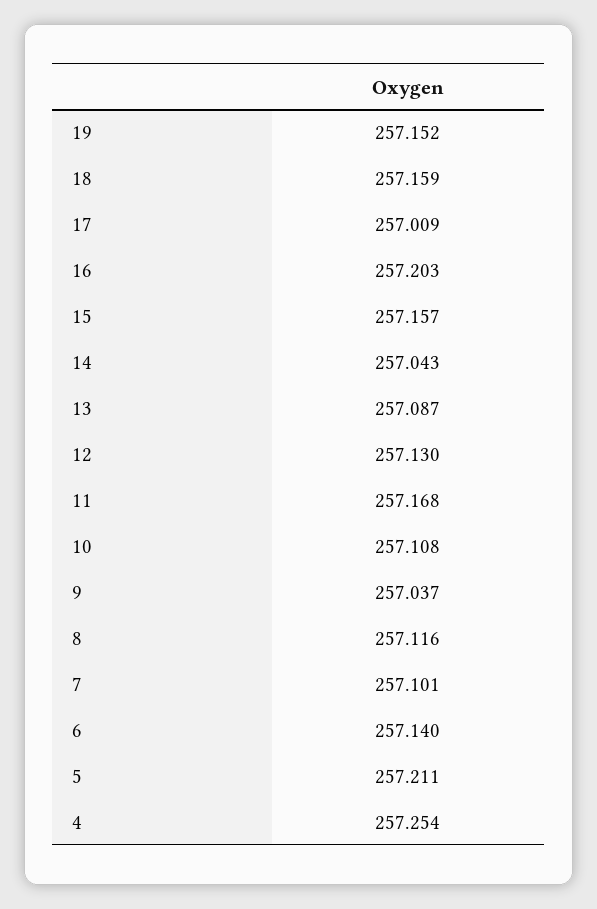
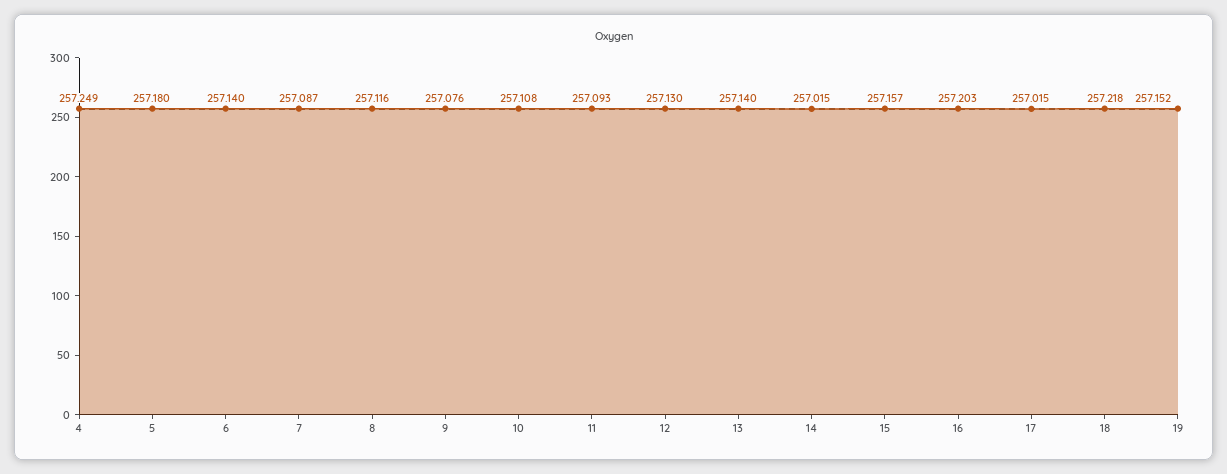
  {
    "19": 257.152,
-   "18": 257.159,
+   "18": 257.218,
-   "17": 257.009,
+   "17": 257.015,
    "16": 257.203,
    "15": 257.157,
-   "14": 257.043,
+   "14": 257.015,
-   "13": 257.087,
+   "13": 257.14,
    "12": 257.13,
-   "11": 257.168,
+   "11": 257.093,
    "10": 257.108,
-   "9": 257.037,
+   "9": 257.076,
    "8": 257.116,
-   "7": 257.101,
+   "7": 257.087,
    "6": 257.14,
-   "5": 257.211,
+   "5": 257.18,
-   "4": 257.254
+   "4": 257.249
  }

